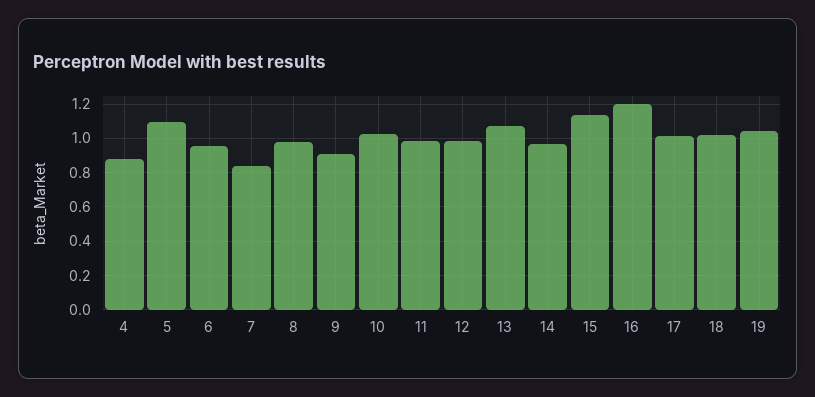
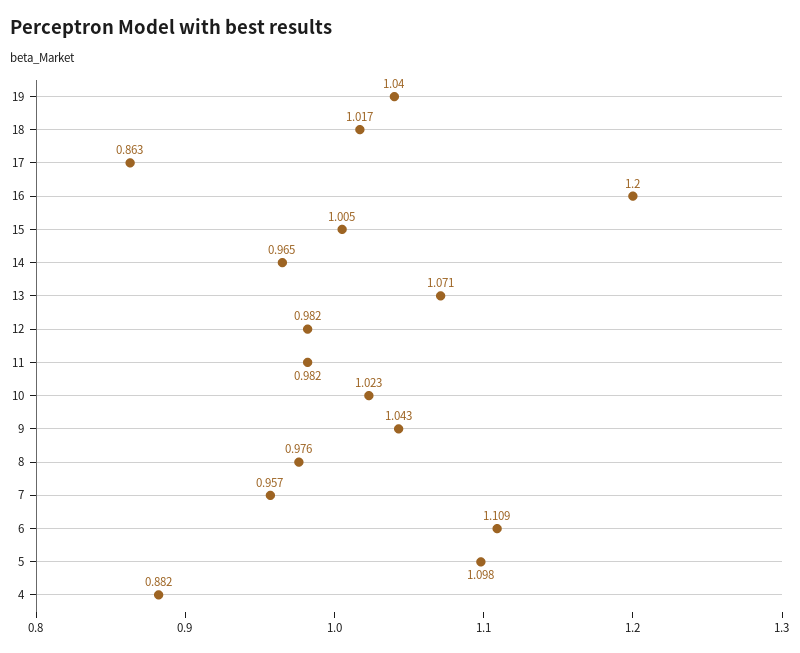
  {
    "4": 0.882,
    "5": 1.098,
-   "6": 0.95,
+   "6": 1.109,
-   "7": 0.85,
+   "7": 0.957,
    "8": 0.976,
-   "9": 0.9,
+   "9": 1.043,
    "10": 1.023,
    "11": 0.982,
    "12": 0.982,
    "13": 1.071,
    "14": 0.965,
-   "15": 1.15,
+   "15": 1.005,
    "16": 1.2,
-   "17": 1,
+   "17": 0.863,
    "18": 1.017,
    "19": 1.04
  }

